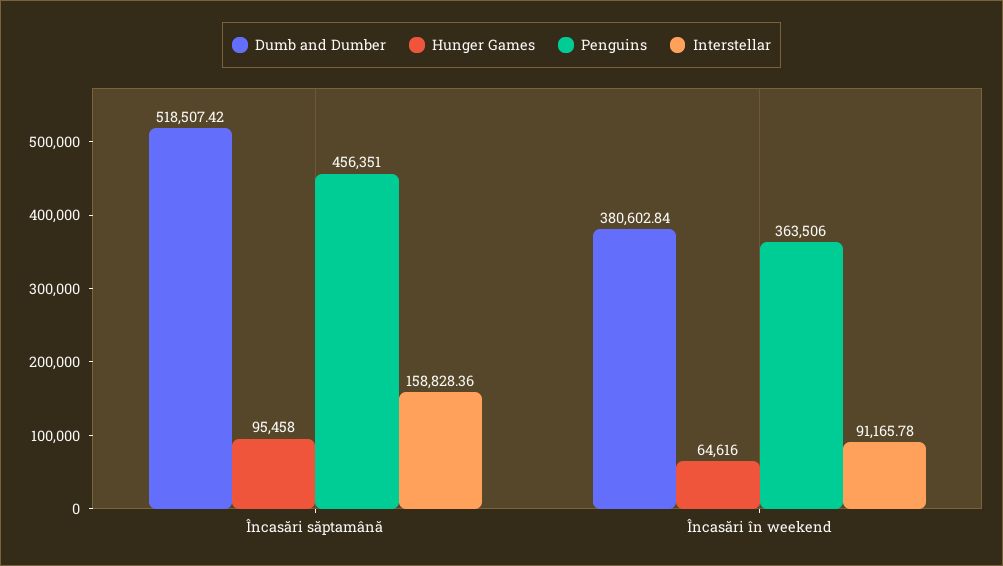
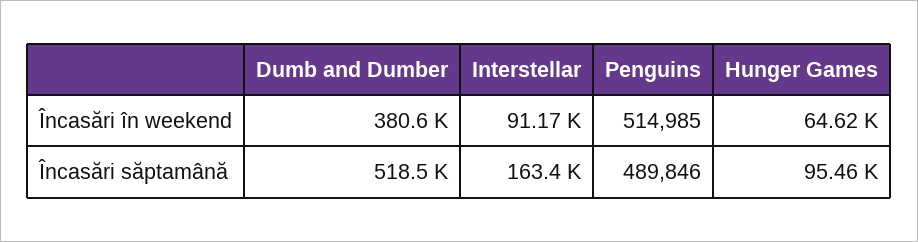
  {
    "Dumb and Dumber": {
      "Încasări săptamână": 518507.42,
      "Încasări în weekend": 380602.84
    },
    "Hunger Games": {
      "Încasări săptamână": 95458,
      "Încasări în weekend": 64616
    },
    "Penguins": {
-     "Încasări săptamână": 456351,
+     "Încasări săptamână": 489846,
-     "Încasări în weekend": 363506
+     "Încasări în weekend": 514985
    },
    "Interstellar": {
-     "Încasări săptamână": 158828.36,
+     "Încasări săptamână": 163400,
      "Încasări în weekend": 91165.78
    }
  }

